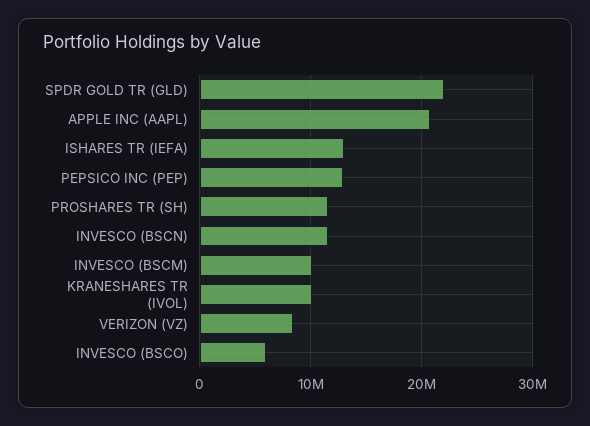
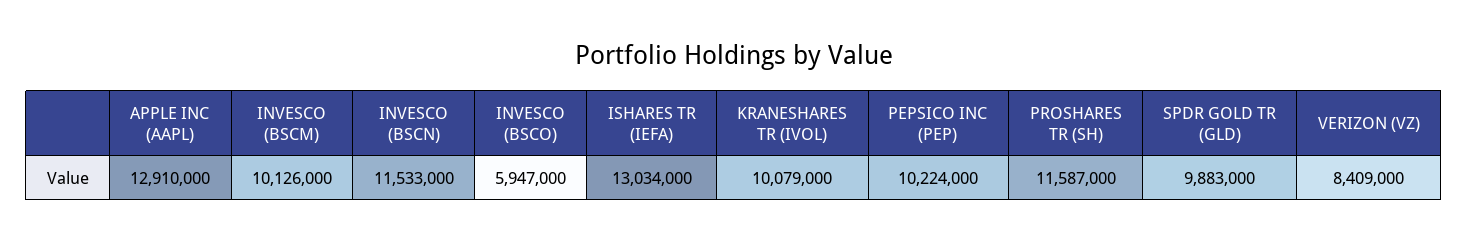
  {
-   "SPDR GOLD TR (GLD)": 22000000,
+   "SPDR GOLD TR (GLD)": 9883000,
-   "APPLE INC (AAPL)": 21000000,
+   "APPLE INC (AAPL)": 12910000,
    "ISHARES TR (IEFA)": 13034000,
-   "PEPSICO INC (PEP)": 13000000,
+   "PEPSICO INC (PEP)": 10224000,
    "PROSHARES TR (SH)": 11587000,
    "INVESCO (BSCN)": 11533000,
    "INVESCO (BSCM)": 10126000,
    "KRANESHARES TR (IVOL)": 10079000,
    "VERIZON (VZ)": 8409000,
    "INVESCO (BSCO)": 5947000
  }

